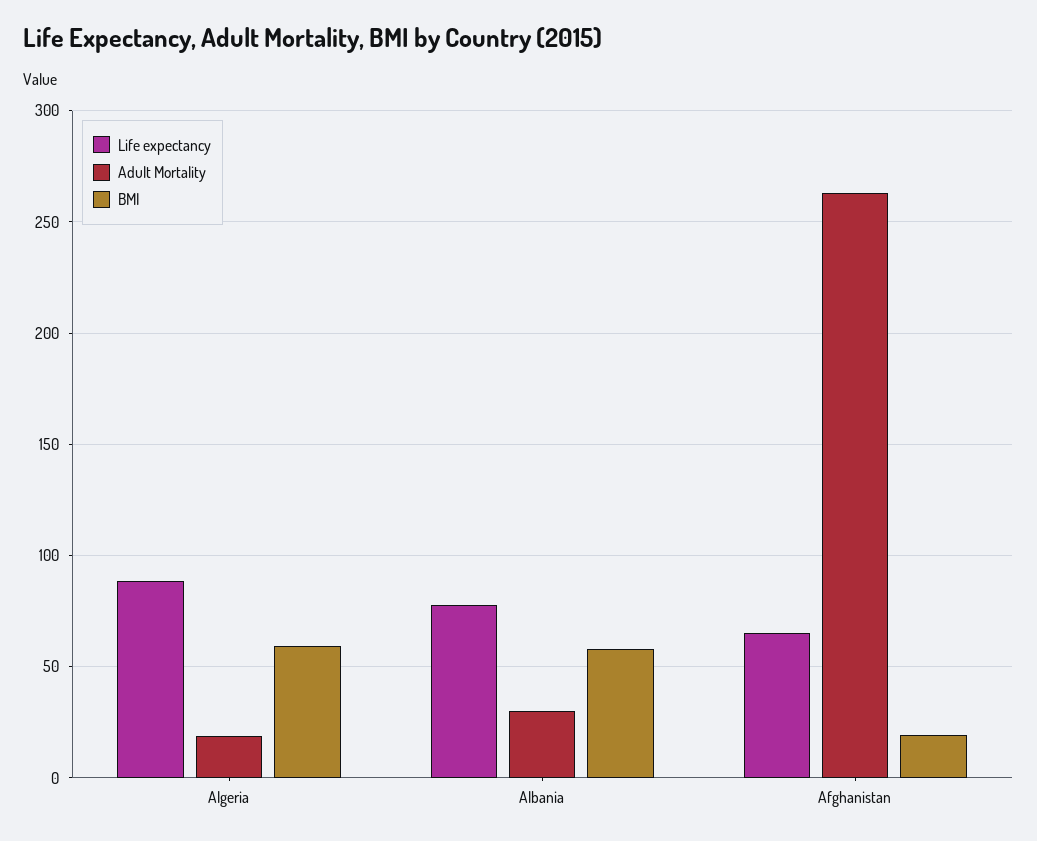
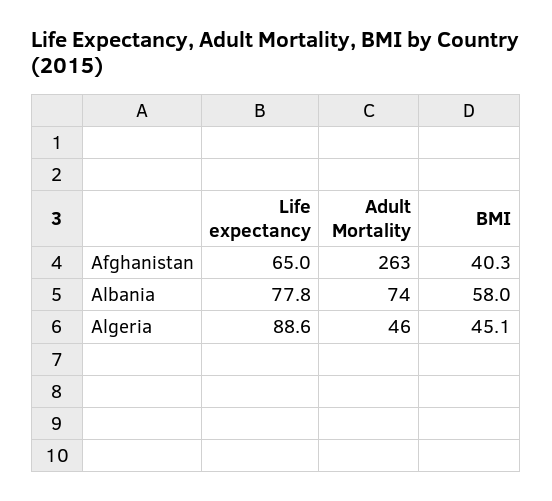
  {
    "Life expectancy": {
      "Algeria": 88.6,
      "Albania": 77.8,
      "Afghanistan": 65
    },
    "Adult Mortality": {
-     "Algeria": 20,
+     "Algeria": 46,
-     "Albania": 30,
+     "Albania": 74,
      "Afghanistan": 263
    },
    "BMI": {
-     "Algeria": 60,
+     "Algeria": 45.1,
      "Albania": 58,
-     "Afghanistan": 20
+     "Afghanistan": 40.3
    }
  }

